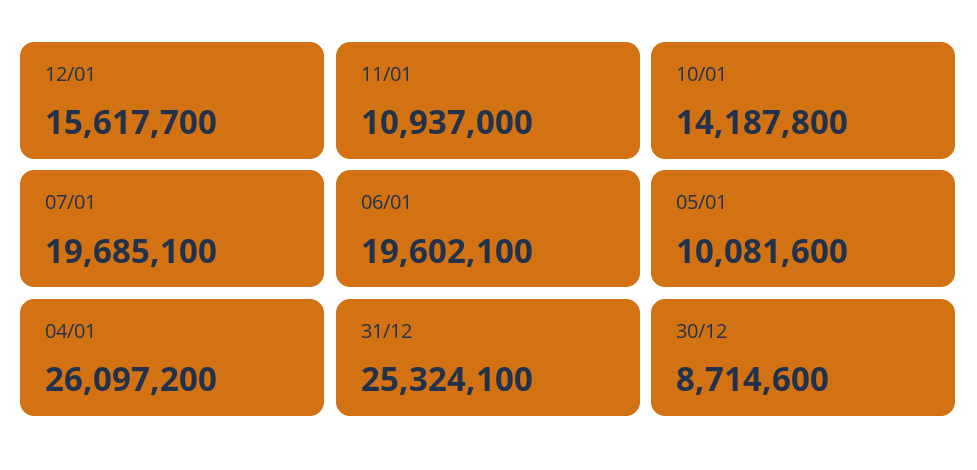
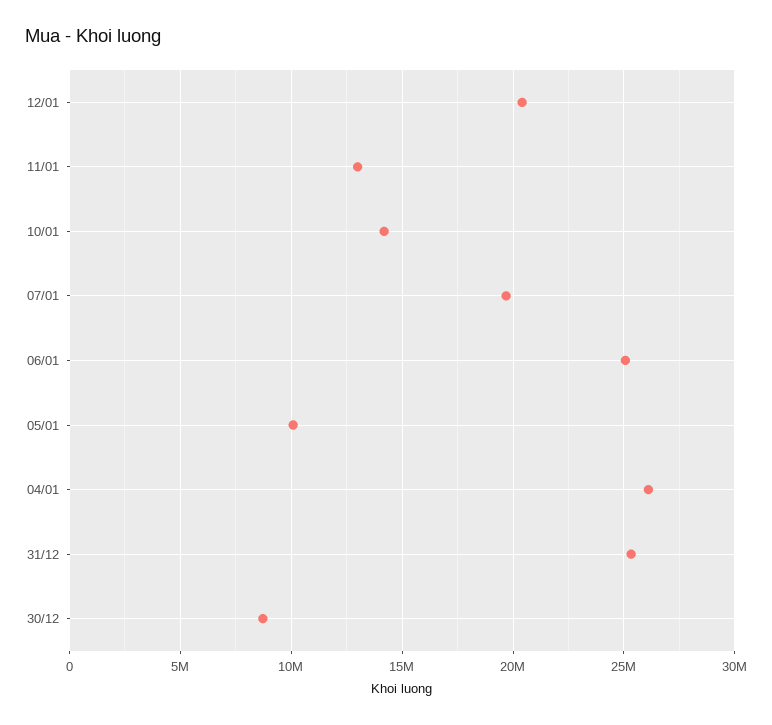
  {
-   "12/01": 15617700,
+   "12/01": 20500000,
-   "11/01": 10937000,
+   "11/01": 13000000,
    "10/01": 14187800,
    "07/01": 19685100,
-   "06/01": 19602100,
+   "06/01": 25000000,
    "05/01": 10081600,
    "04/01": 26097200,
    "31/12": 25324100,
    "30/12": 8714600
  }

